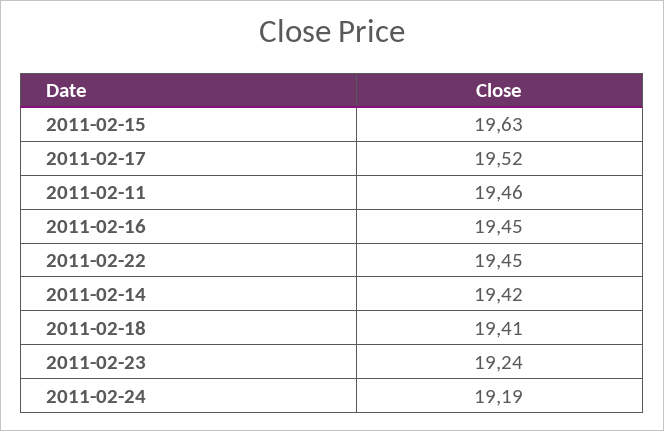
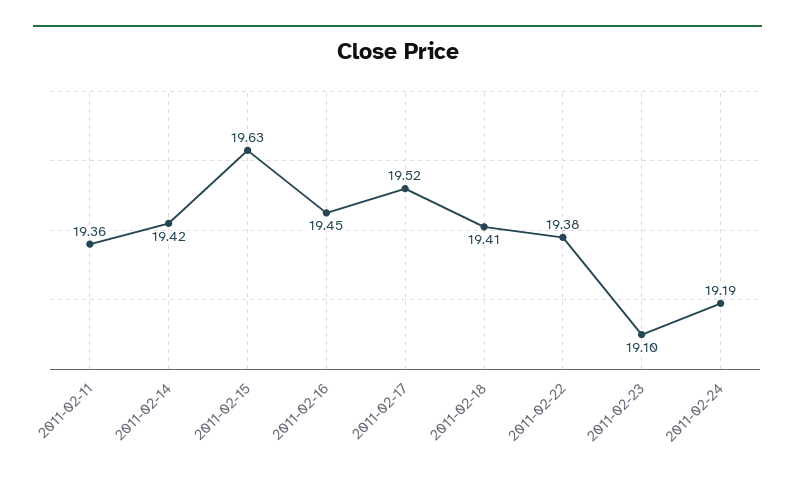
  {
    "2011-02-15": 19.63,
    "2011-02-17": 19.52,
-   "2011-02-11": 19.46,
+   "2011-02-11": 19.36,
    "2011-02-16": 19.45,
-   "2011-02-22": 19.45,
+   "2011-02-22": 19.38,
    "2011-02-14": 19.42,
    "2011-02-18": 19.41,
-   "2011-02-23": 19.24,
+   "2011-02-23": 19.1,
    "2011-02-24": 19.19
  }

